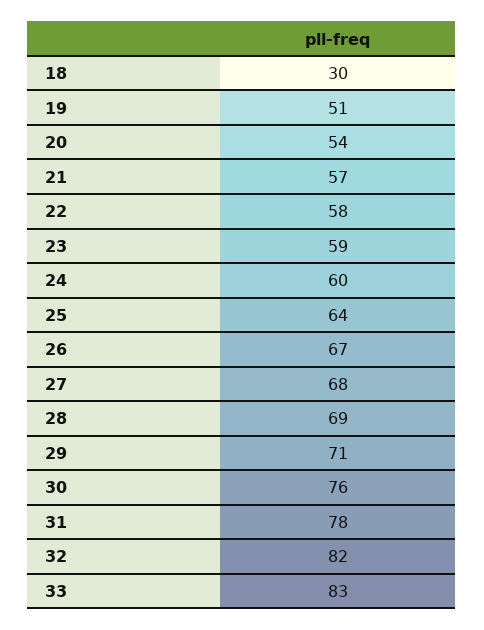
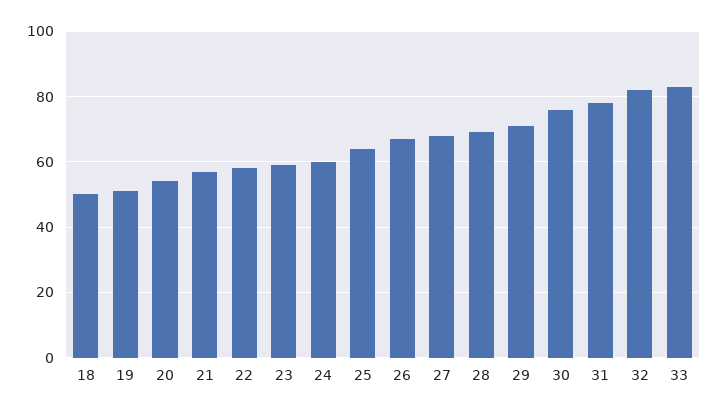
  {
-   "18": 30,
+   "18": 50,
    "19": 51,
    "20": 54,
    "21": 57,
    "22": 58,
    "23": 59,
    "24": 60,
    "25": 64,
    "26": 67,
    "27": 68,
    "28": 69,
    "29": 71,
    "30": 76,
    "31": 78,
    "32": 82,
    "33": 83
  }

